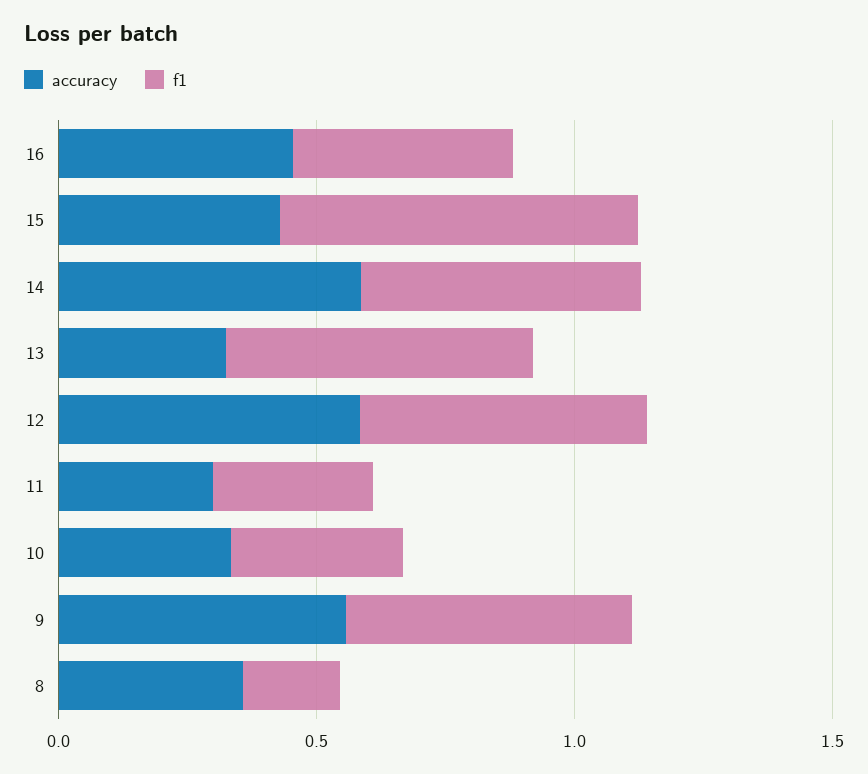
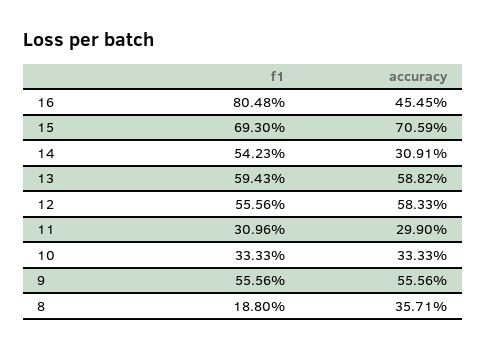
  {
    "accuracy": {
      "16": 0.4545,
-     "15": 0.4,
+     "15": 0.7059,
-     "14": 0.6,
+     "14": 0.3091,
-     "13": 0.3,
+     "13": 0.5882,
      "12": 0.5833,
      "11": 0.299,
      "10": 0.3333,
      "9": 0.5556,
      "8": 0.3571
    },
    "f1": {
-     "16": 0.4,
+     "16": 0.8048,
      "15": 0.693,
      "14": 0.5423,
      "13": 0.5943,
      "12": 0.5556,
      "11": 0.3096,
      "10": 0.3333,
      "9": 0.5556,
      "8": 0.188
    }
  }

